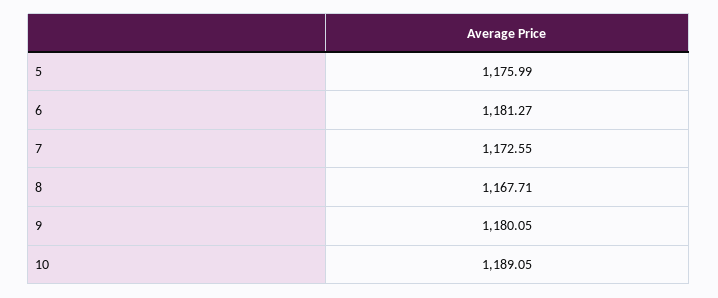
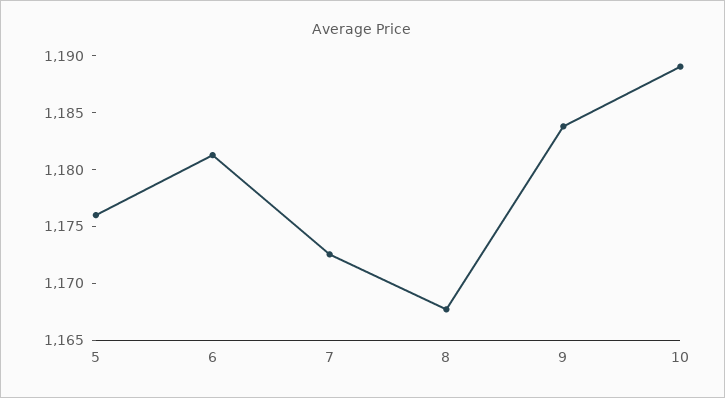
  {
    "5": 1175.99,
    "6": 1181.27,
    "7": 1172.55,
    "8": 1167.71,
-   "9": 1180.05,
+   "9": 1184,
    "10": 1189.05
  }

